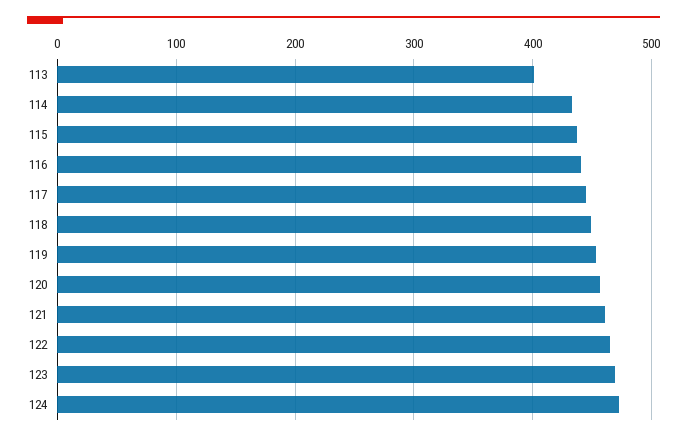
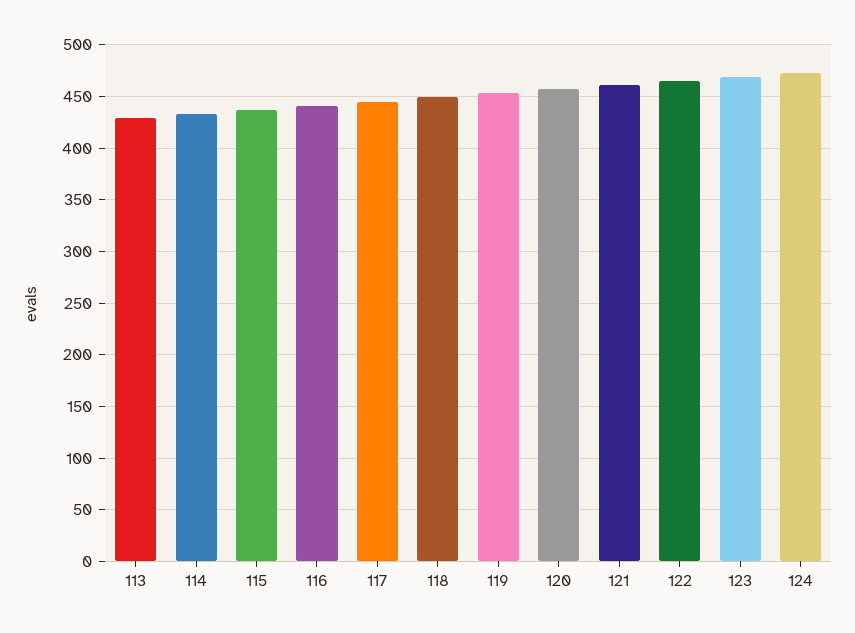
  {
-   "113": 400,
+   "113": 430,
    "114": 430,
    "115": 440,
    "116": 440,
    "117": 450,
    "118": 450,
    "119": 450,
    "120": 460,
    "121": 460,
    "122": 470,
    "123": 470,
    "124": 470
  }

